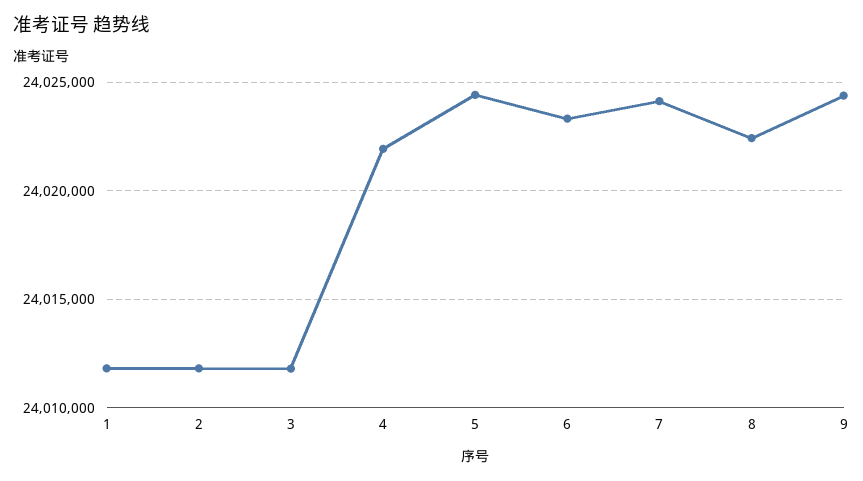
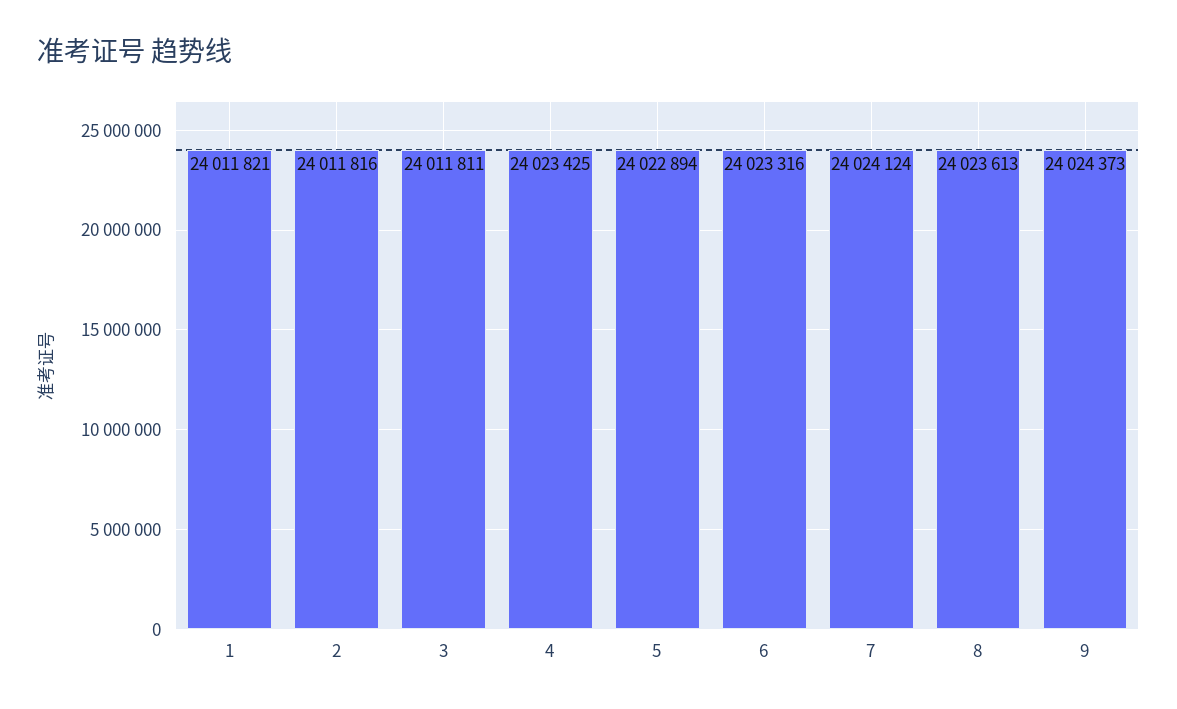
  {
    "1": 24011821,
    "2": 24011816,
    "3": 24011811,
-   "4": 24022000,
+   "4": 24023425,
-   "5": 24024500,
+   "5": 24022894,
    "6": 24023316,
    "7": 24024124,
-   "8": 24022500,
+   "8": 24023613,
    "9": 24024373
  }

